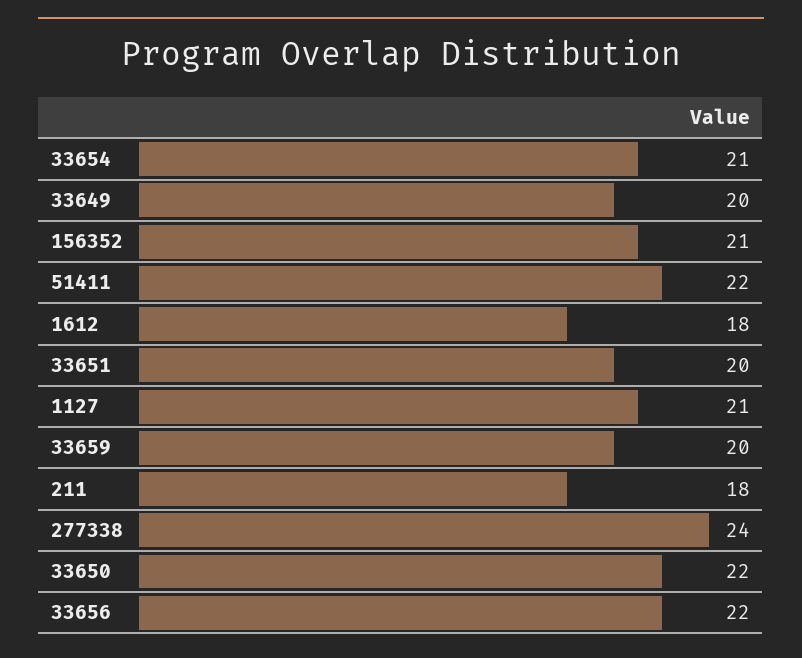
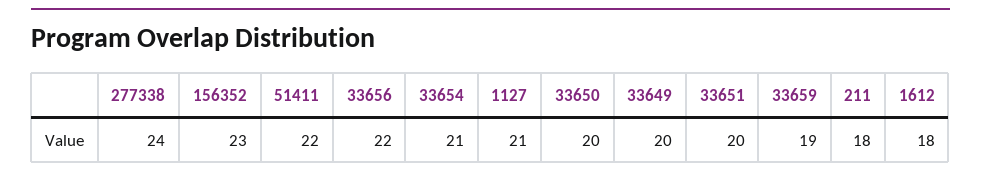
  {
    "33654": 21,
    "33649": 20,
-   "156352": 21,
+   "156352": 23,
    "51411": 22,
    "1612": 18,
    "33651": 20,
    "1127": 21,
-   "33659": 20,
+   "33659": 19,
    "211": 18,
    "277338": 24,
-   "33650": 22,
+   "33650": 20,
    "33656": 22
  }

